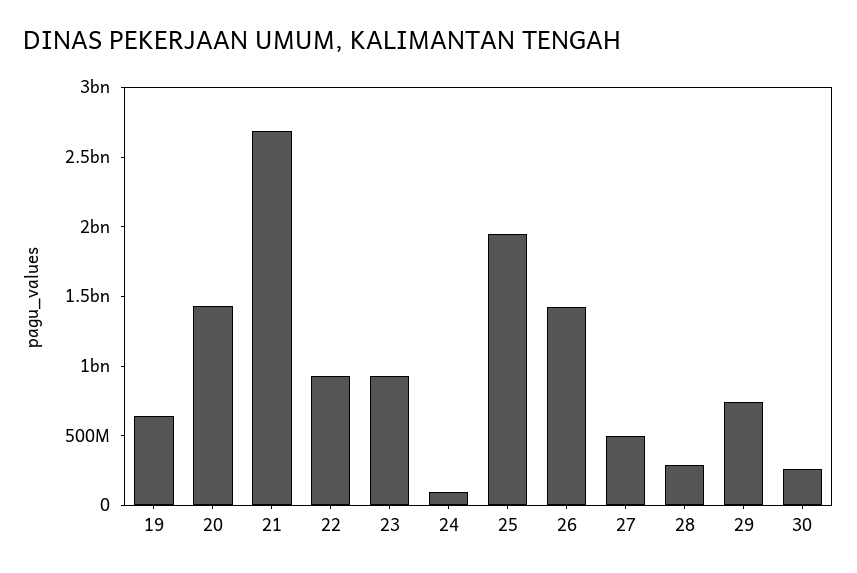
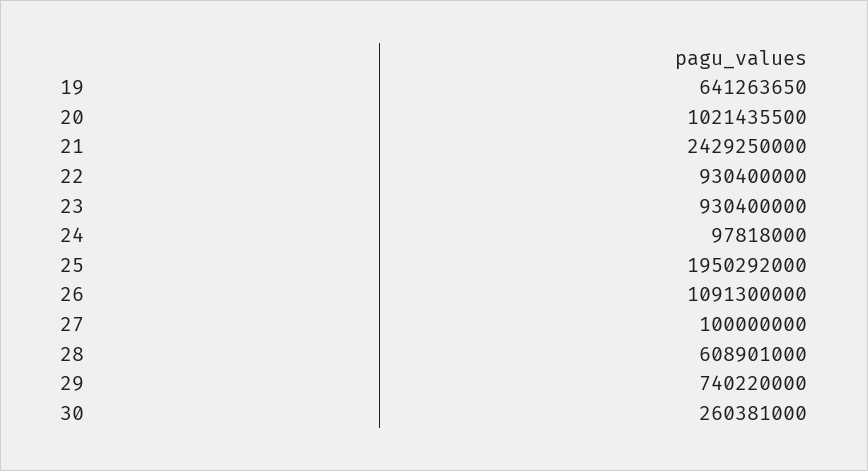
  {
    "19": 641263650,
-   "20": 1400000000,
+   "20": 1021435500,
-   "21": 2700000000,
+   "21": 2429250000,
    "22": 930400000,
    "23": 930400000,
    "24": 97818000,
    "25": 1950292000,
-   "26": 1400000000,
+   "26": 1091300000,
-   "27": 500000000,
+   "27": 100000000,
-   "28": 300000000,
+   "28": 608901000,
    "29": 740220000,
    "30": 260381000
  }

